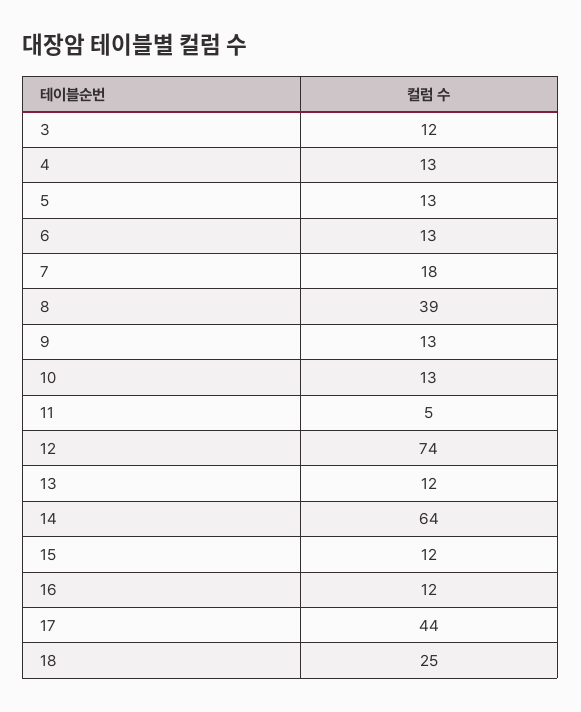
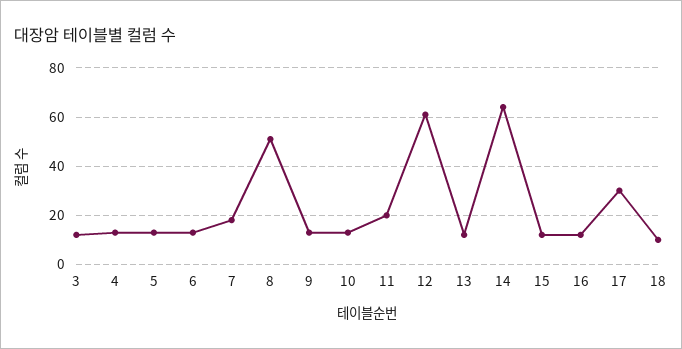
  {
    "3": 12,
    "4": 13,
    "5": 13,
    "6": 13,
    "7": 18,
-   "8": 39,
+   "8": 50,
    "9": 13,
    "10": 13,
-   "11": 5,
+   "11": 20,
-   "12": 74,
+   "12": 60,
    "13": 12,
    "14": 64,
    "15": 12,
    "16": 12,
-   "17": 44,
+   "17": 30,
-   "18": 25
+   "18": 10
  }

